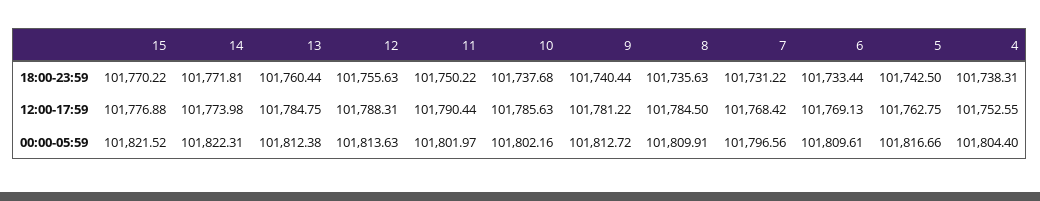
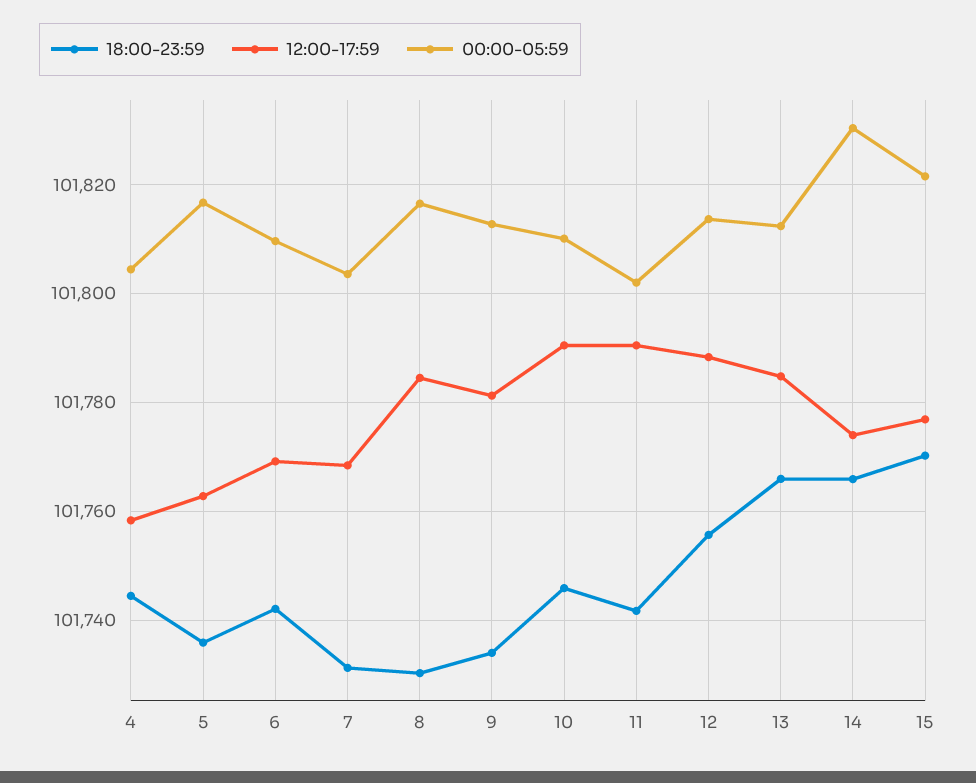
  {
    "18:00-23:59": {
      "15": 101770.22,
-     "14": 101771.81,
+     "14": 101766,
-     "13": 101760.44,
+     "13": 101766,
      "12": 101755.63,
-     "11": 101750.22,
+     "11": 101742,
-     "10": 101737.68,
+     "10": 101746,
-     "9": 101740.44,
+     "9": 101734,
-     "8": 101735.63,
+     "8": 101730,
      "7": 101731.22,
-     "6": 101733.44,
+     "6": 101742,
-     "5": 101742.5,
+     "5": 101736,
-     "4": 101738.31
+     "4": 101744
    },
    "12:00-17:59": {
      "15": 101776.88,
      "14": 101773.98,
      "13": 101784.75,
      "12": 101788.31,
      "11": 101790.44,
-     "10": 101785.63,
+     "10": 101790,
      "9": 101781.22,
      "8": 101784.5,
      "7": 101768.42,
      "6": 101769.13,
      "5": 101762.75,
-     "4": 101752.55
+     "4": 101758
    },
    "00:00-05:59": {
      "15": 101821.52,
-     "14": 101822.31,
+     "14": 101830,
      "13": 101812.38,
      "12": 101813.63,
      "11": 101801.97,
-     "10": 101802.16,
+     "10": 101810,
      "9": 101812.72,
-     "8": 101809.91,
+     "8": 101816,
-     "7": 101796.56,
+     "7": 101804,
      "6": 101809.61,
      "5": 101816.66,
      "4": 101804.4
    }
  }

